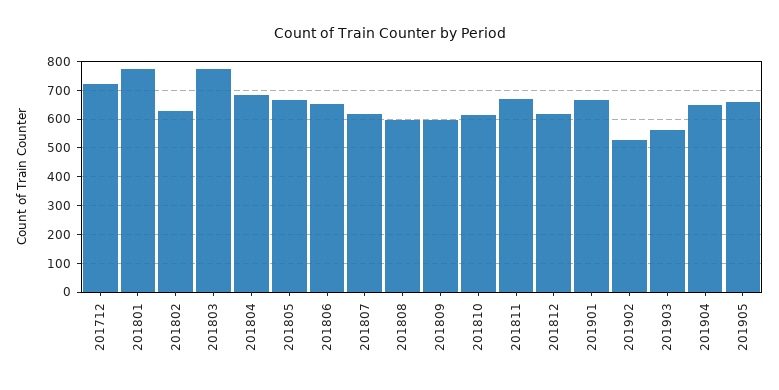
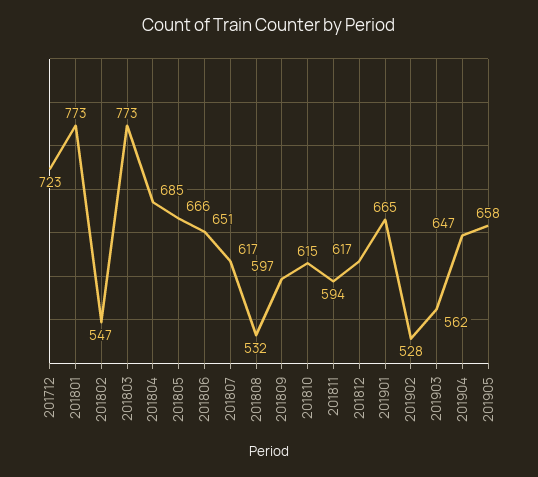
  {
    "201712": 723,
    "201801": 773,
-   "201802": 625,
+   "201802": 547,
    "201803": 773,
    "201804": 685,
    "201805": 666,
    "201806": 651,
    "201807": 617,
-   "201808": 600,
+   "201808": 532,
    "201809": 597,
    "201810": 615,
-   "201811": 675,
+   "201811": 594,
    "201812": 617,
    "201901": 665,
    "201902": 528,
    "201903": 562,
    "201904": 647,
    "201905": 658
  }

